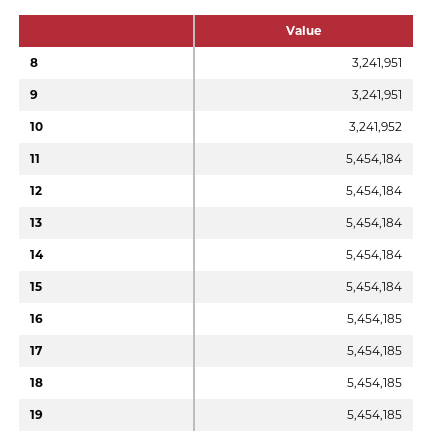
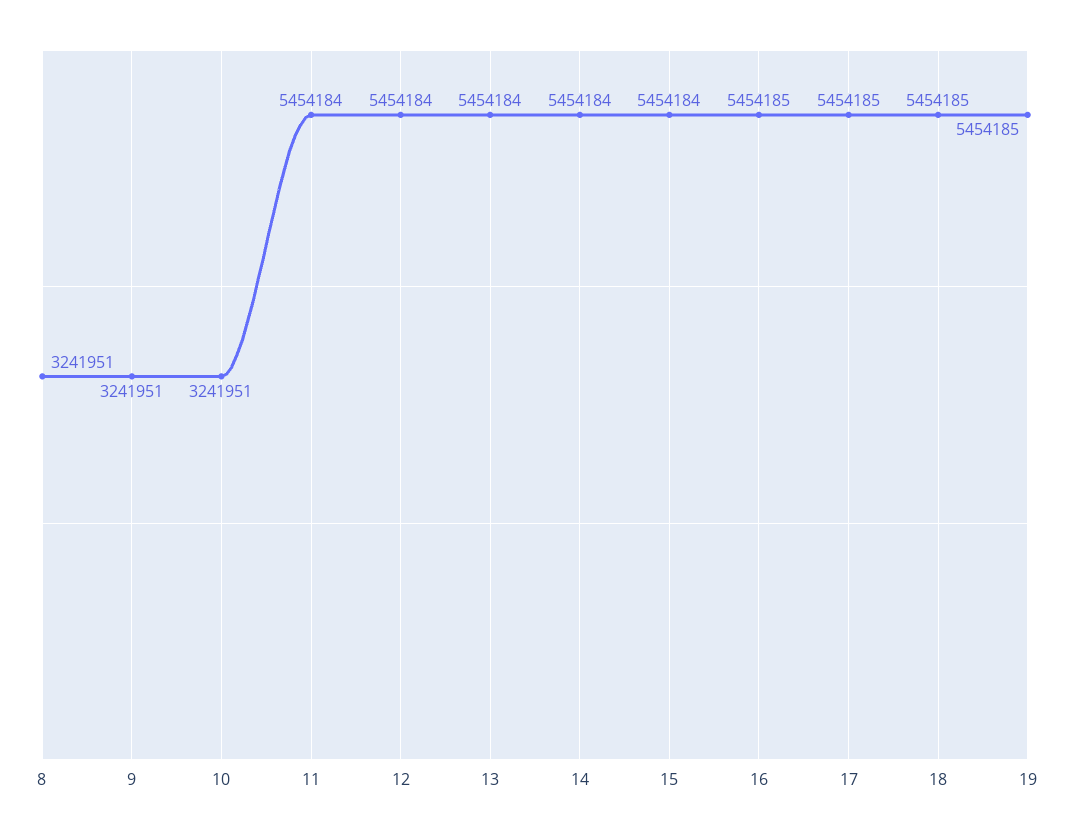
  {
    "8": 3241951,
    "9": 3241951,
-   "10": 3241952,
+   "10": 3241951,
    "11": 5454184,
    "12": 5454184,
    "13": 5454184,
    "14": 5454184,
    "15": 5454184,
    "16": 5454185,
    "17": 5454185,
    "18": 5454185,
    "19": 5454185
  }

